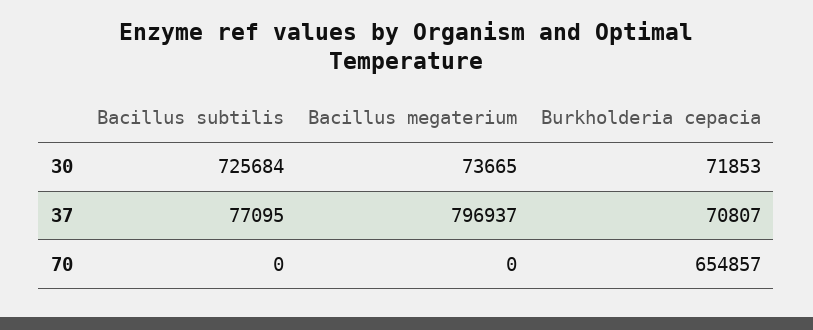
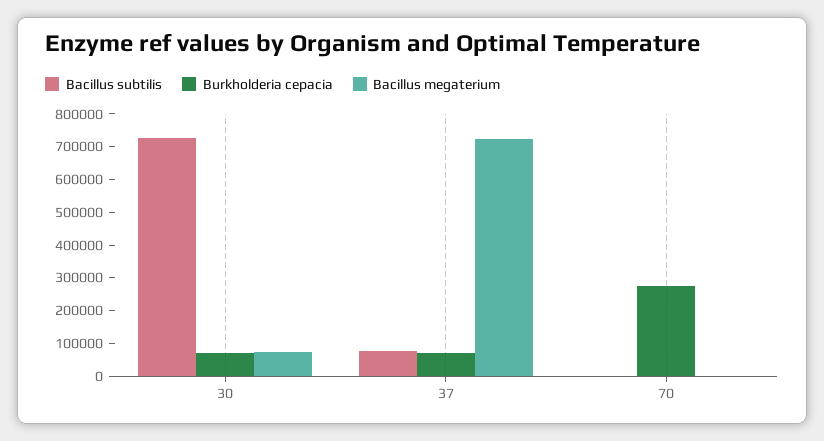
  {
    "Bacillus subtilis": {
      "30": 725684,
      "37": 77095,
      "70": 0
    },
    "Bacillus megaterium": {
      "30": 73665,
-     "37": 796937,
+     "37": 725000,
      "70": 0
    },
    "Burkholderia cepacia": {
      "30": 71853,
      "37": 70807,
-     "70": 654857
+     "70": 275000
    }
  }

